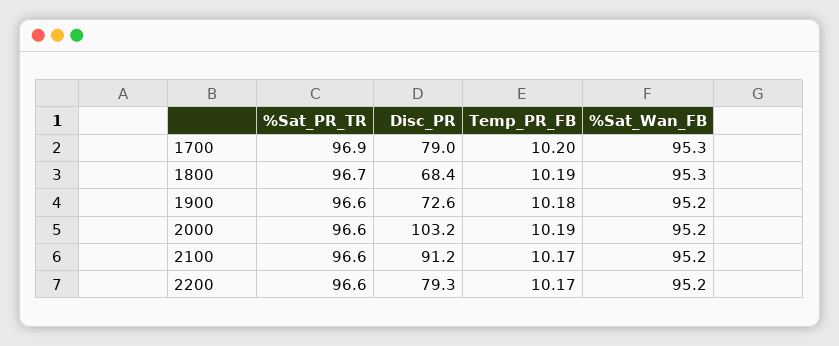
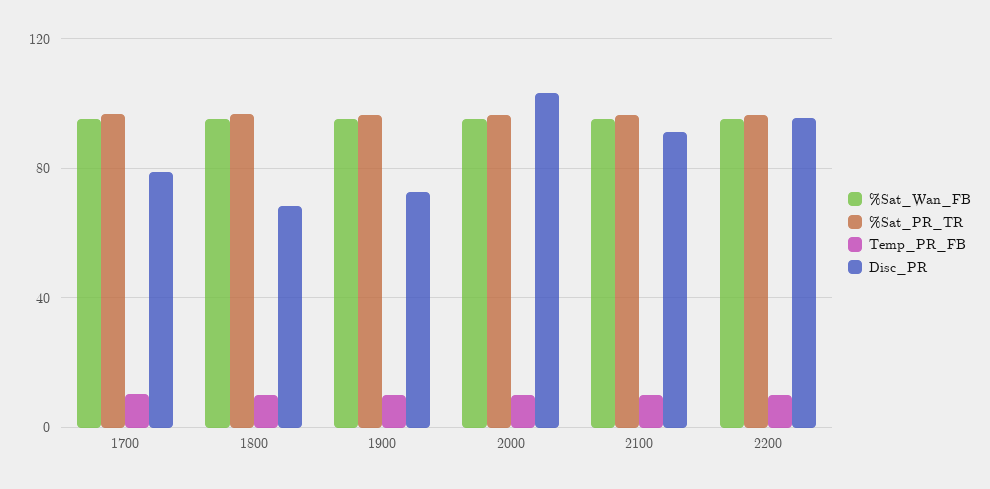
  {
    "%Sat_PR_TR": {
      "1700": 96.9,
      "1800": 96.7,
      "1900": 96.6,
      "2000": 96.6,
      "2100": 96.6,
      "2200": 96.6
    },
    "Disc_PR": {
      "1700": 79,
      "1800": 68.4,
      "1900": 72.6,
      "2000": 103.2,
      "2100": 91.2,
-     "2200": 79.3
+     "2200": 95
    },
    "Temp_PR_FB": {
      "1700": 10.2,
      "1800": 10.19,
      "1900": 10.18,
      "2000": 10.19,
      "2100": 10.17,
      "2200": 10.17
    },
    "%Sat_Wan_FB": {
      "1700": 95.3,
      "1800": 95.3,
      "1900": 95.2,
      "2000": 95.2,
      "2100": 95.2,
      "2200": 95.2
    }
  }

